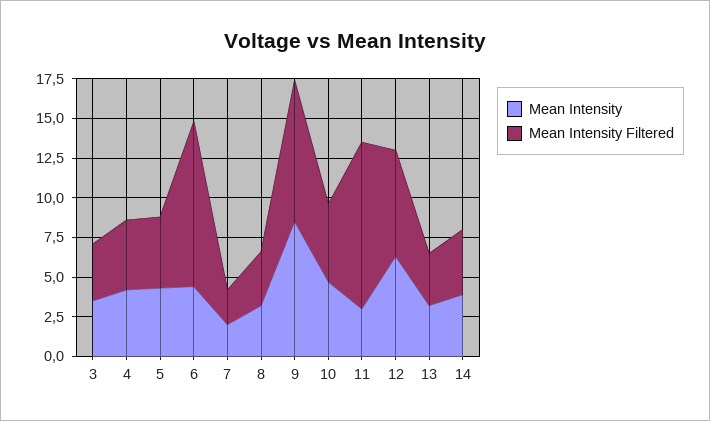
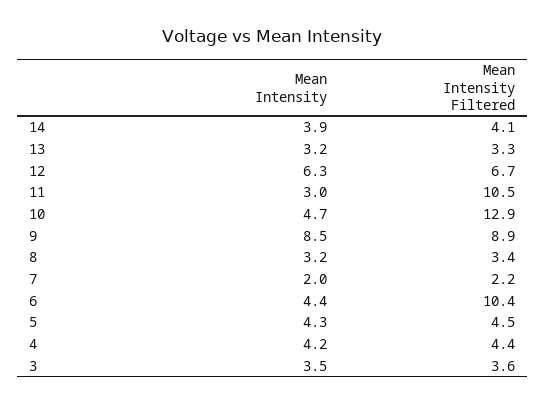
  {
    "Mean Intensity": {
      "3": 3.5,
      "4": 4.2,
      "5": 4.3,
      "6": 4.4,
      "7": 2,
      "8": 3.2,
      "9": 8.5,
      "10": 4.7,
      "11": 3,
      "12": 6.3,
      "13": 3.2,
      "14": 3.9
    },
    "Mean Intensity Filtered": {
      "3": 3.6,
      "4": 4.4,
      "5": 4.5,
      "6": 10.4,
      "7": 2.2,
      "8": 3.4,
      "9": 8.9,
-     "10": 5,
+     "10": 12.9,
      "11": 10.5,
      "12": 6.7,
      "13": 3.3,
      "14": 4.1
    }
  }

